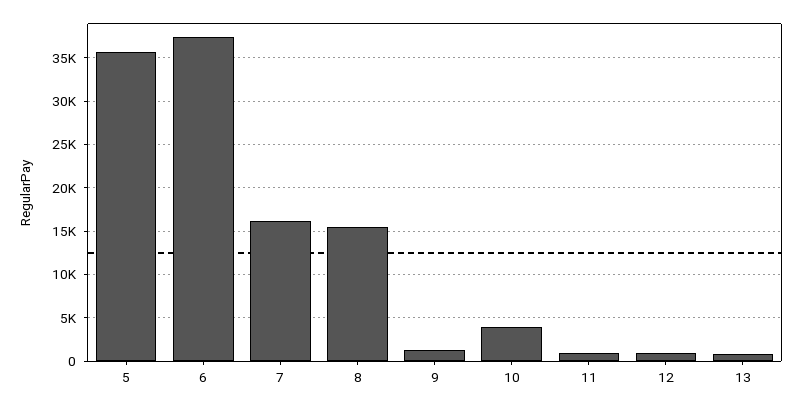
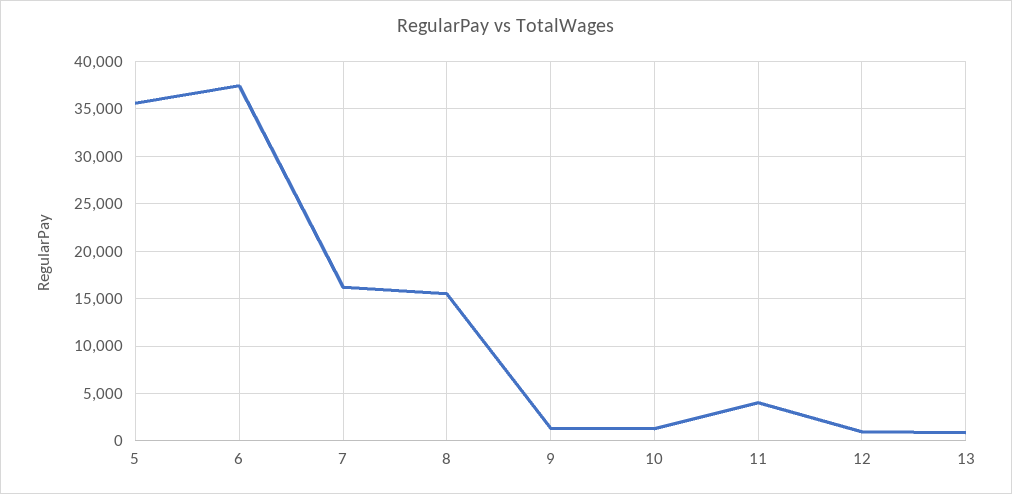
  {
    "5": 36000,
    "6": 37000,
    "7": 16000,
    "8": 15000,
    "9": 1000,
-   "10": 4000,
+   "10": 1000,
-   "11": 1000,
+   "11": 4000,
    "12": 1000,
    "13": 1000
  }

